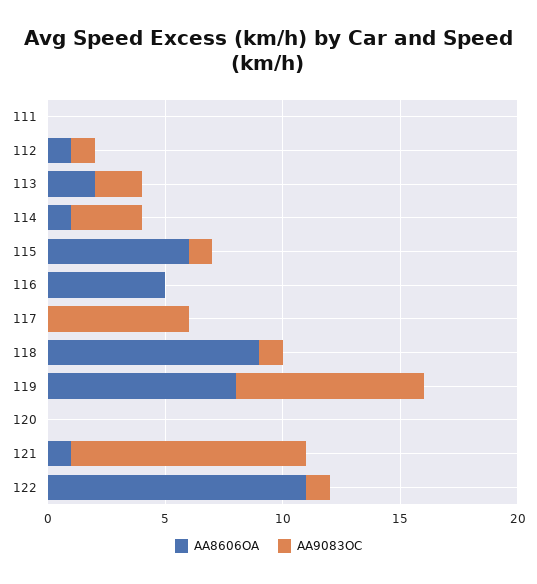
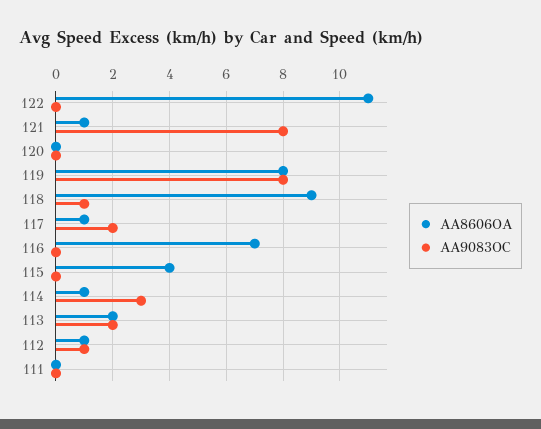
  {
    "AA8606OA": {
      "111": 0,
      "112": 1,
      "113": 2,
      "114": 1,
-     "115": 6,
+     "115": 4,
-     "116": 5,
+     "116": 7,
-     "117": 0,
+     "117": 1,
      "118": 9,
      "119": 8,
      "120": 0,
      "121": 1,
      "122": 11
    },
    "AA9083OC": {
      "111": 0,
      "112": 1,
      "113": 2,
      "114": 3,
-     "115": 1,
+     "115": 0,
      "116": 0,
-     "117": 6,
+     "117": 2,
      "118": 1,
      "119": 8,
      "120": 0,
-     "121": 10,
+     "121": 8,
-     "122": 1
+     "122": 0
    }
  }

